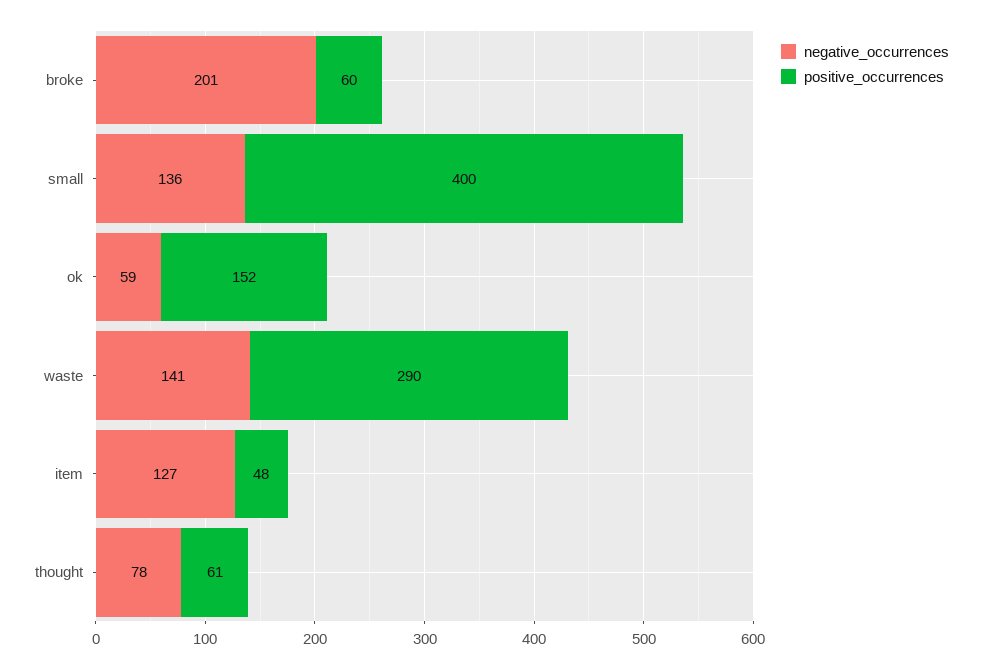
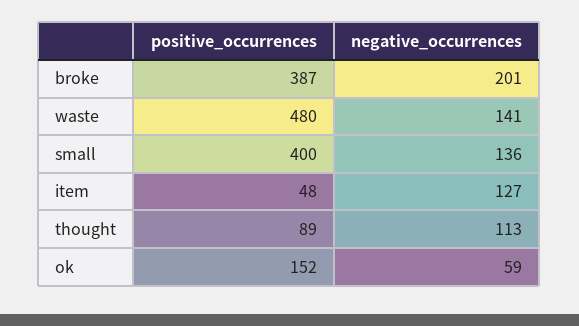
  {
    "negative_occurrences": {
      "broke": 201,
      "small": 136,
      "ok": 59,
      "waste": 141,
      "item": 127,
-     "thought": 78
+     "thought": 113
    },
    "positive_occurrences": {
-     "broke": 60,
+     "broke": 387,
      "small": 400,
      "ok": 152,
-     "waste": 290,
+     "waste": 480,
      "item": 48,
-     "thought": 61
+     "thought": 89
    }
  }

